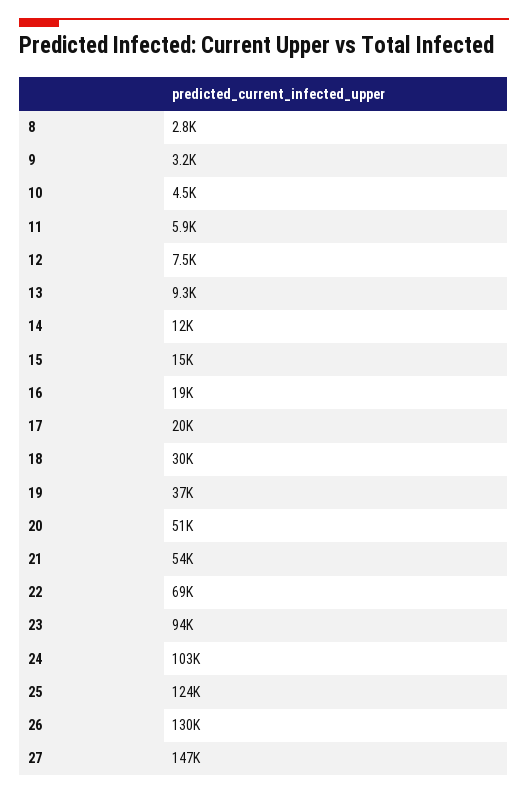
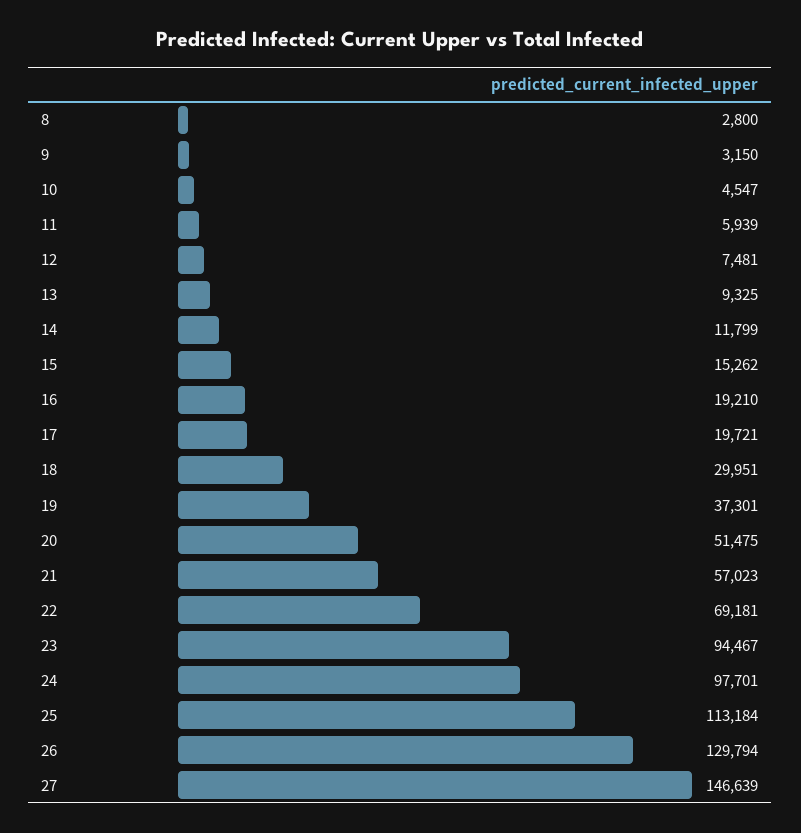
  {
    "8": 2800,
    "9": 3150,
    "10": 4547,
    "11": 5939,
    "12": 7481,
    "13": 9325,
    "14": 11799,
    "15": 15262,
    "16": 19210,
    "17": 19721,
    "18": 29951,
    "19": 37301,
    "20": 51475,
-   "21": 54000,
+   "21": 57023,
    "22": 69181,
    "23": 94467,
-   "24": 103000,
+   "24": 97701,
-   "25": 124000,
+   "25": 113184,
    "26": 129794,
    "27": 146639
  }

